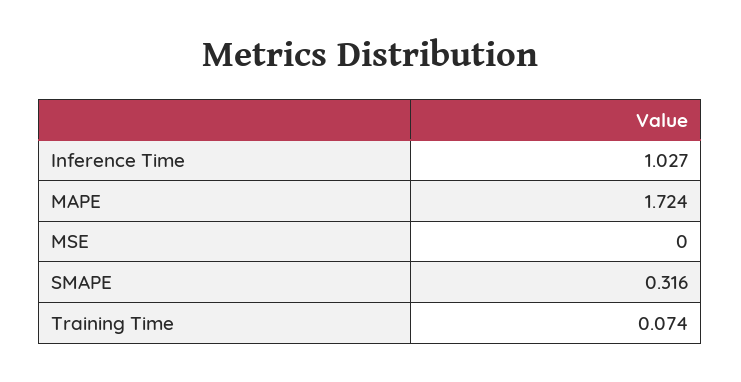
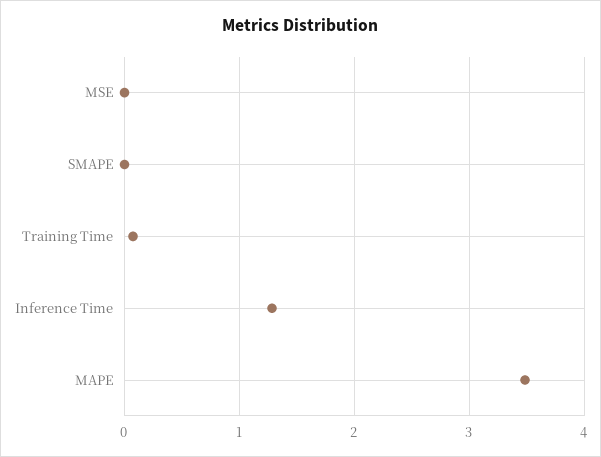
  {
-   "Inference Time": 1.027,
+   "Inference Time": 1.3,
-   "MAPE": 1.724,
+   "MAPE": 3.5,
    "MSE": 0,
-   "SMAPE": 0.316,
+   "SMAPE": 0,
    "Training Time": 0.074
  }

